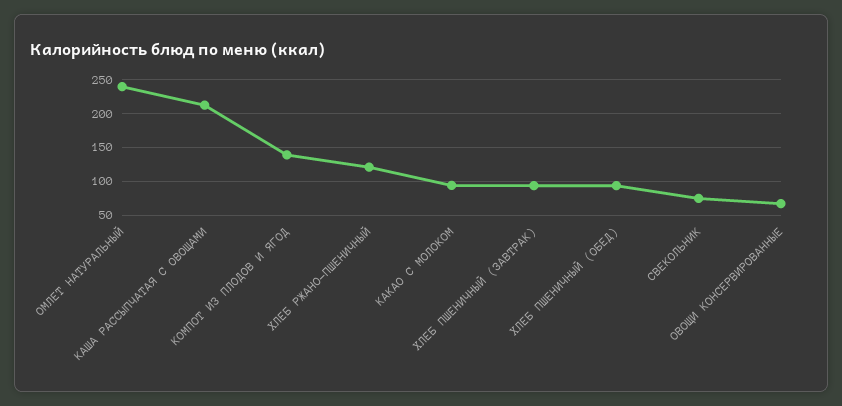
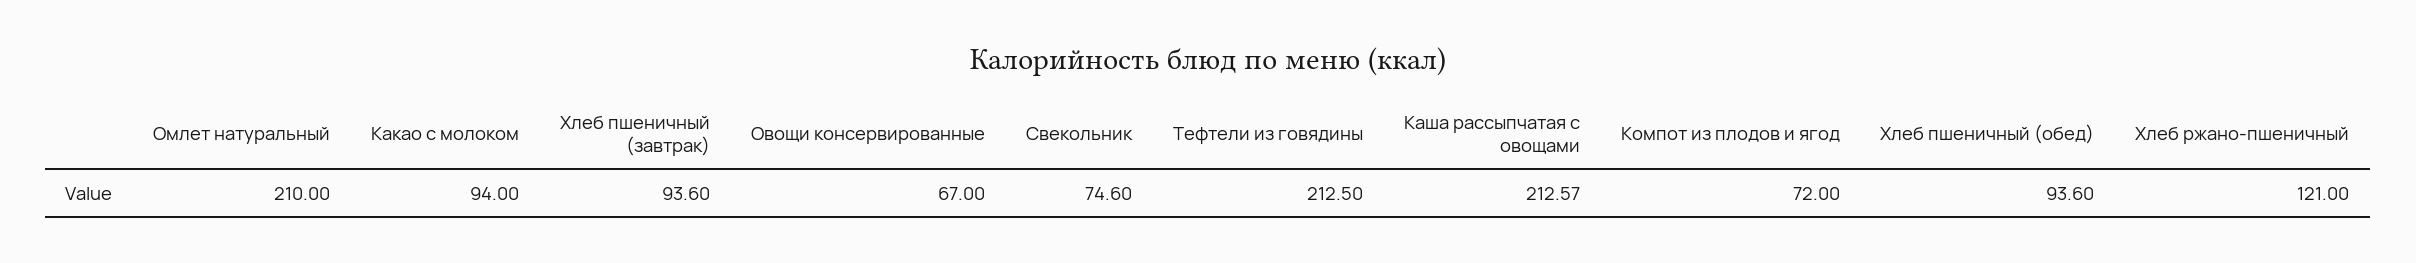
  {
-   "ОМЛЕТ НАТУРАЛЬНЫЙ": 240,
+   "ОМЛЕТ НАТУРАЛЬНЫЙ": 210,
    "КАША РАССЫПЧАТАЯ С ОВОЩАМИ": 212.57,
-   "КОМПОТ ИЗ ПЛОДОВ И ЯГОД": 140,
+   "КОМПОТ ИЗ ПЛОДОВ И ЯГОД": 72,
    "ХЛЕБ РЖАНО-ПШЕНИЧНЫЙ": 121,
    "КАКАО С МОЛОКОМ": 94,
    "ХЛЕБ ПШЕНИЧНЫЙ (ЗАВТРАК)": 93.6,
    "ХЛЕБ ПШЕНИЧНЫЙ (ОБЕД)": 93.6,
    "СВЕКОЛЬНИК": 74.6,
-   "ОВОЩИ КОНСЕРВИРОВАННЫЕ": 67
+   "ОВОЩИ КОНСЕРВИРОВАННЫЕ": 67,
+   "Тефтели из говядины": 212.5
  }

